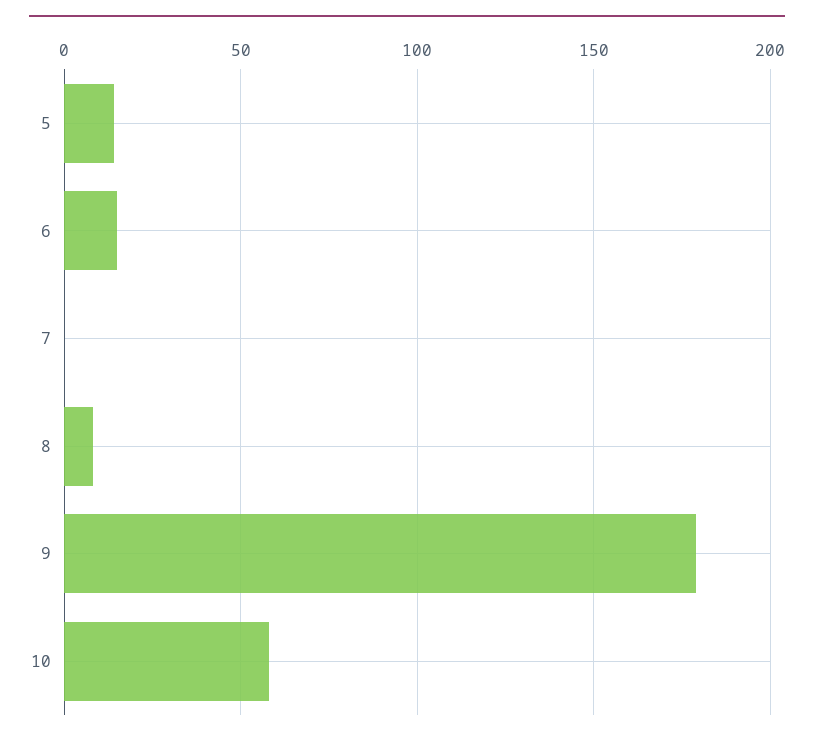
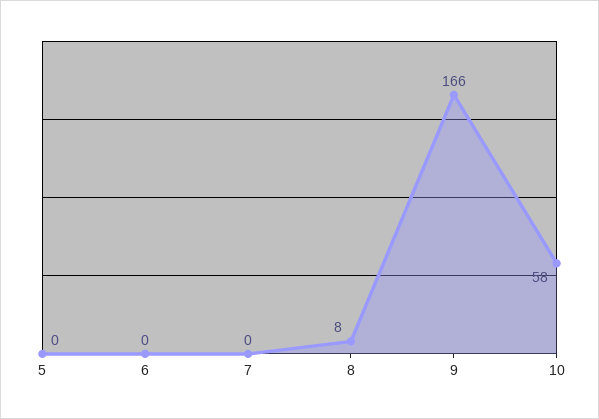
  {
-   "5": 15,
+   "5": 0,
-   "6": 15,
+   "6": 0,
    "7": 0,
    "8": 8,
-   "9": 180,
+   "9": 166,
    "10": 58
  }

